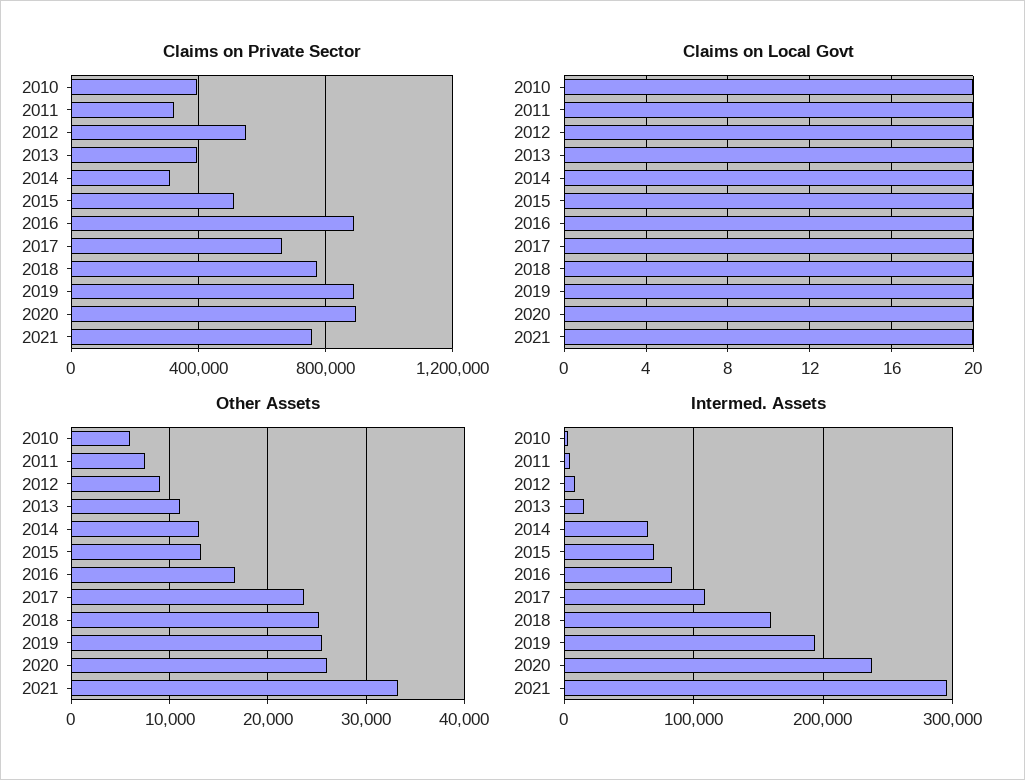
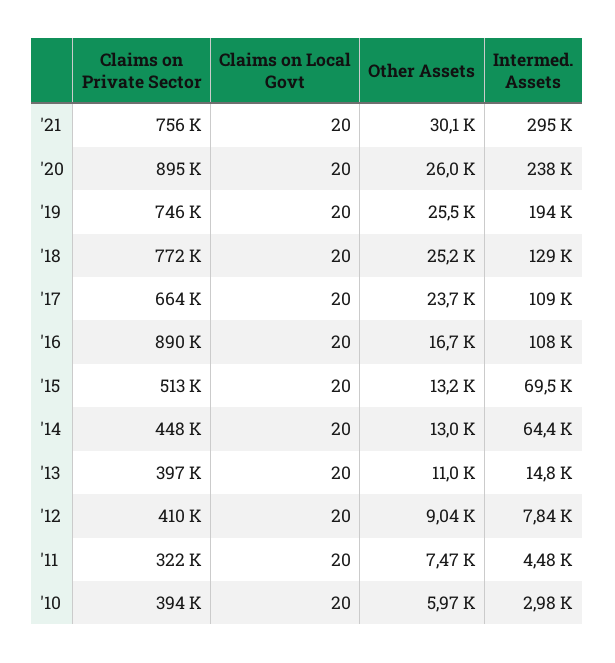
  {
    "Claims on Private Sector": {
      "2010": 394000,
      "2011": 322000,
-     "2012": 550000,
+     "2012": 410000,
      "2013": 397000,
-     "2014": 300000,
+     "2014": 448000,
      "2015": 513000,
      "2016": 890000,
      "2017": 664000,
      "2018": 772000,
-     "2019": 900000,
+     "2019": 746000,
      "2020": 895000,
      "2021": 756000
    },
    "Claims on Local Govt": {
      "2010": 20,
      "2011": 20,
      "2012": 20,
      "2013": 20,
      "2014": 20,
      "2015": 20,
      "2016": 20,
      "2017": 20,
      "2018": 20,
      "2019": 20,
      "2020": 20,
      "2021": 20
    },
    "Other Assets": {
      "2010": 5970,
      "2011": 7470,
      "2012": 9040,
      "2013": 11000,
      "2014": 13000,
      "2015": 13200,
      "2016": 16700,
      "2017": 23700,
      "2018": 25200,
      "2019": 25500,
      "2020": 26000,
-     "2021": 33000
+     "2021": 30100
    },
    "Intermed. Assets": {
      "2010": 2980,
      "2011": 4480,
      "2012": 7840,
      "2013": 14800,
      "2014": 64400,
      "2015": 69500,
-     "2016": 80000,
+     "2016": 108000,
      "2017": 109000,
-     "2018": 160000,
+     "2018": 129000,
      "2019": 194000,
      "2020": 238000,
      "2021": 295000
    }
  }

